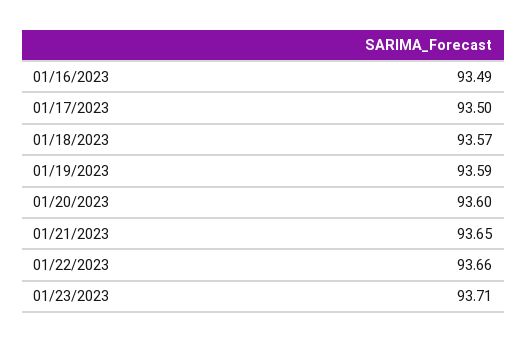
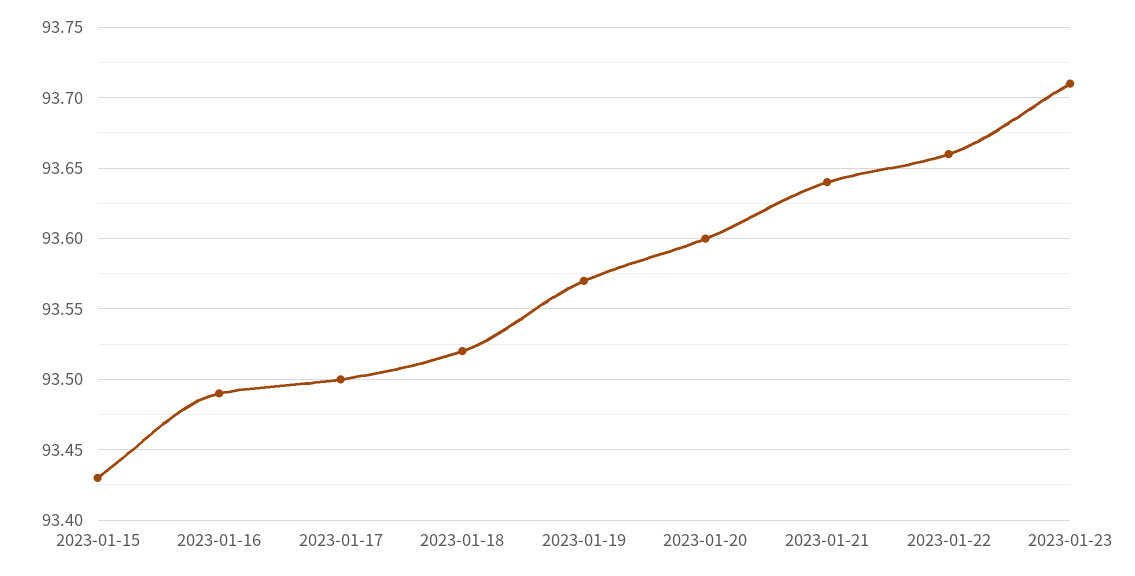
  {
    "01/16/2023": 93.49,
    "01/17/2023": 93.5,
-   "01/18/2023": 93.57,
+   "01/18/2023": 93.52,
-   "01/19/2023": 93.59,
+   "01/19/2023": 93.57,
    "01/20/2023": 93.6,
-   "01/21/2023": 93.65,
+   "01/21/2023": 93.64,
    "01/22/2023": 93.66,
-   "01/23/2023": 93.71
+   "01/23/2023": 93.71,
+   "2023-01-15": 93.43
  }

